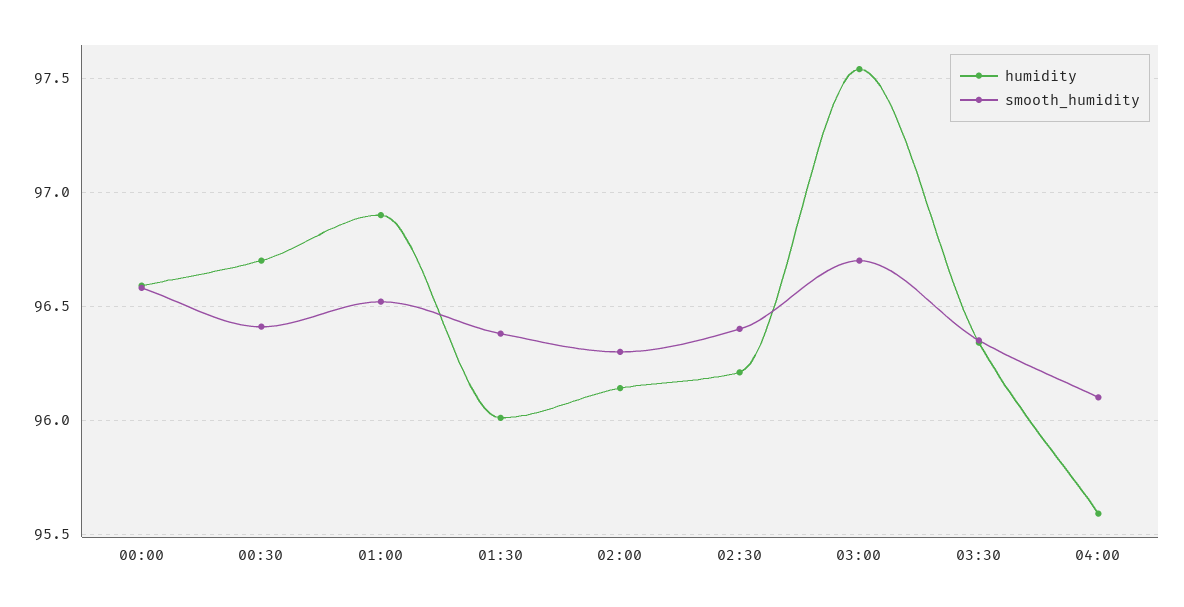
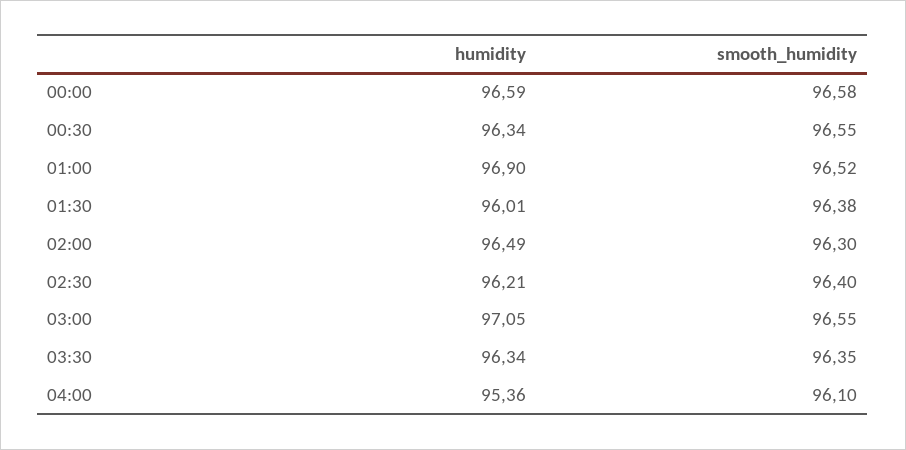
  {
    "humidity": {
      "00:00": 96.59,
-     "00:30": 96.7,
+     "00:30": 96.34,
      "01:00": 96.9,
      "01:30": 96.01,
-     "02:00": 96.15,
+     "02:00": 96.49,
      "02:30": 96.21,
-     "03:00": 97.55,
+     "03:00": 97.05,
      "03:30": 96.34,
-     "04:00": 95.6
+     "04:00": 95.36
    },
    "smooth_humidity": {
      "00:00": 96.58,
-     "00:30": 96.4,
+     "00:30": 96.55,
      "01:00": 96.52,
      "01:30": 96.38,
      "02:00": 96.3,
      "02:30": 96.4,
-     "03:00": 96.7,
+     "03:00": 96.55,
      "03:30": 96.35,
      "04:00": 96.1
    }
  }

